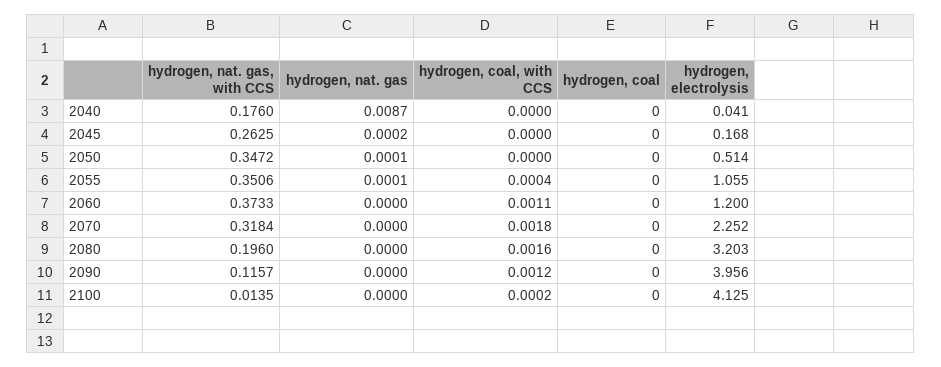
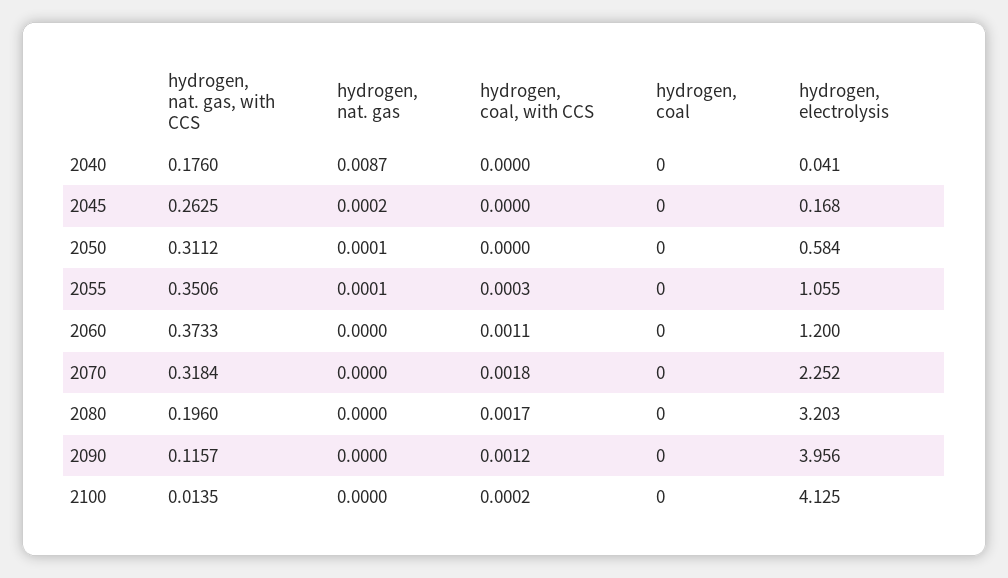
  {
    "hydrogen, nat. gas, with CCS": {
      "2040": 0.176,
      "2045": 0.2625,
-     "2050": 0.3472,
+     "2050": 0.3112,
      "2055": 0.3506,
      "2060": 0.3733,
      "2070": 0.3184,
      "2080": 0.196,
      "2090": 0.1157,
      "2100": 0.0135
    },
    "hydrogen, nat. gas": {
      "2040": 0.0087,
      "2045": 0.0002,
      "2050": 0.0001,
      "2055": 0.0001,
      "2060": 0,
      "2070": 0,
      "2080": 0,
      "2090": 0,
      "2100": 0
    },
    "hydrogen, coal, with CCS": {
      "2040": 0,
      "2045": 0,
      "2050": 0,
-     "2055": 0.0004,
+     "2055": 0.0003,
      "2060": 0.0011,
      "2070": 0.0018,
-     "2080": 0.0016,
+     "2080": 0.0017,
      "2090": 0.0012,
      "2100": 0.0002
    },
    "hydrogen, coal": {
      "2040": 0,
      "2045": 0,
      "2050": 0,
      "2055": 0,
      "2060": 0,
      "2070": 0,
      "2080": 0,
      "2090": 0,
      "2100": 0
    },
    "hydrogen, electrolysis": {
      "2040": 0.041,
      "2045": 0.168,
-     "2050": 0.514,
+     "2050": 0.584,
      "2055": 1.055,
      "2060": 1.2,
      "2070": 2.252,
      "2080": 3.203,
      "2090": 3.956,
      "2100": 4.125
    }
  }

